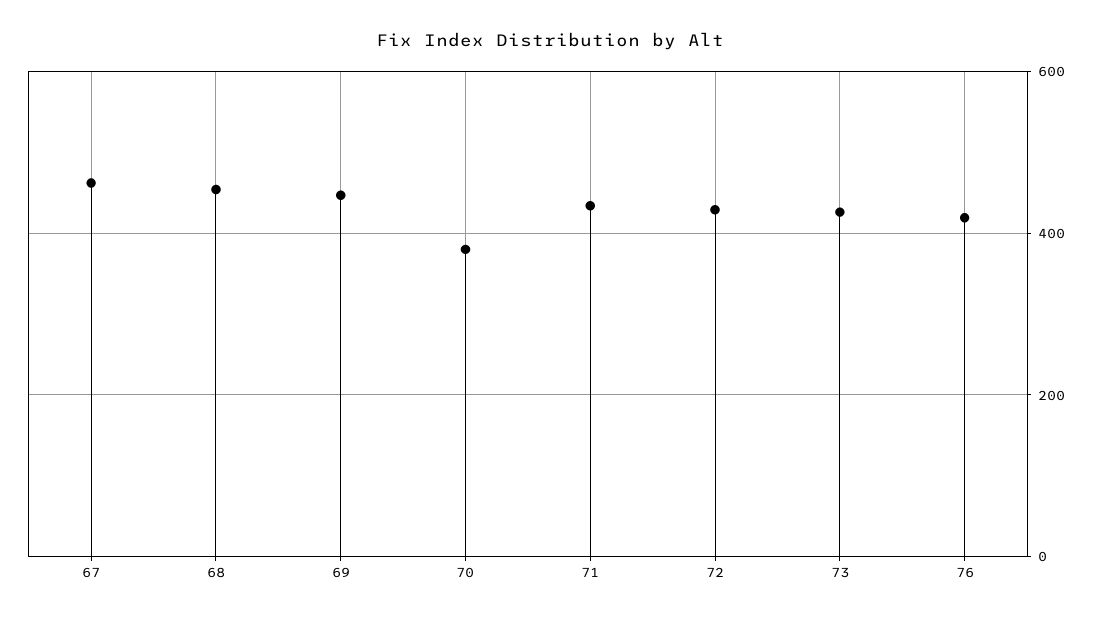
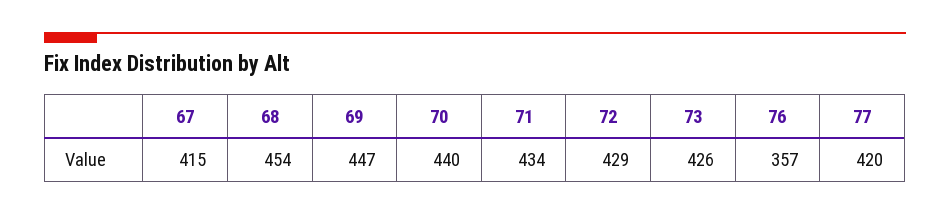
  {
-   "67": 460,
+   "67": 415,
    "68": 454,
    "69": 447,
-   "70": 380,
+   "70": 440,
    "71": 434,
    "72": 429,
    "73": 426,
-   "76": 420
+   "76": 357,
+   "77": 420
  }

